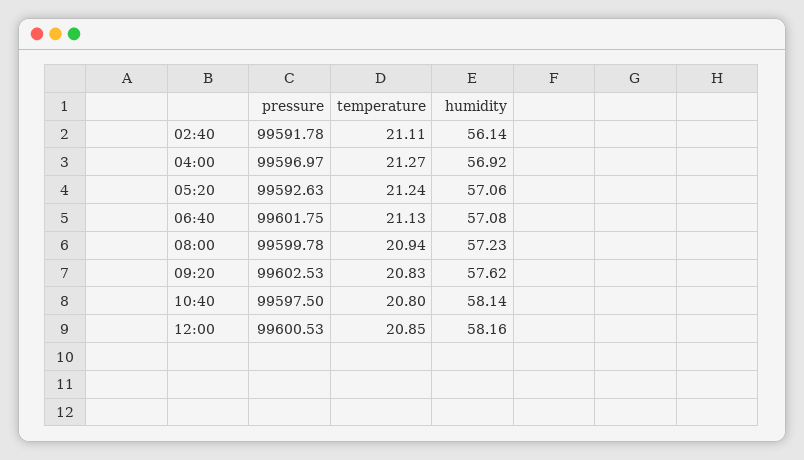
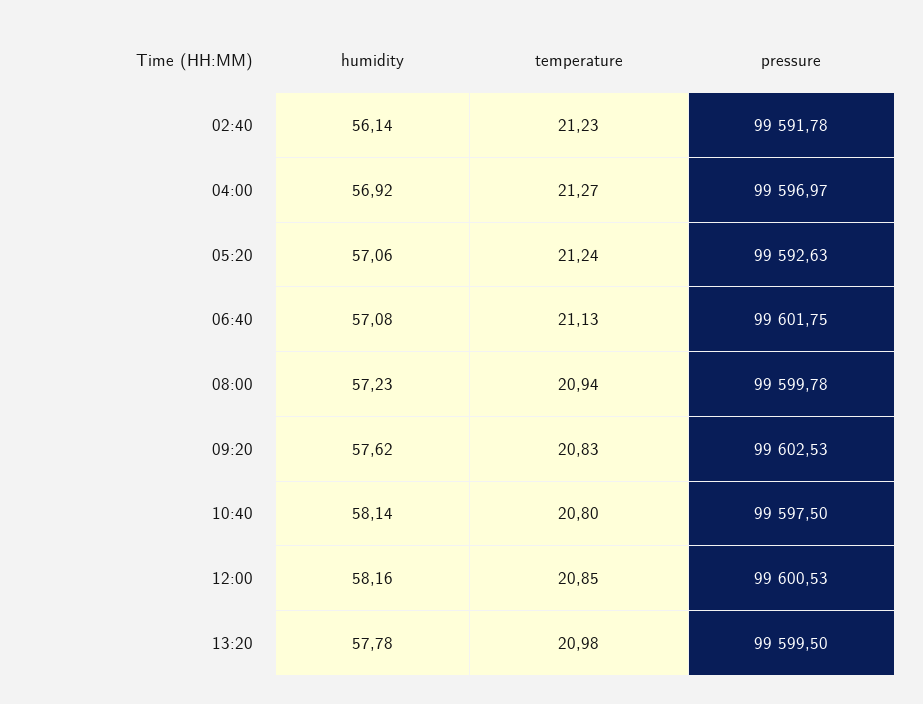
  {
    "pressure": {
      "02:40": 99591.78,
      "04:00": 99596.97,
      "05:20": 99592.63,
      "06:40": 99601.75,
      "08:00": 99599.78,
      "09:20": 99602.53,
      "10:40": 99597.5,
-     "12:00": 99600.53
+     "12:00": 99600.53,
+     "13:20": 99599.5
    },
    "temperature": {
-     "02:40": 21.11,
+     "02:40": 21.23,
      "04:00": 21.27,
      "05:20": 21.24,
      "06:40": 21.13,
      "08:00": 20.94,
      "09:20": 20.83,
      "10:40": 20.8,
-     "12:00": 20.85
+     "12:00": 20.85,
+     "13:20": 20.98
    },
    "humidity": {
      "02:40": 56.14,
      "04:00": 56.92,
      "05:20": 57.06,
      "06:40": 57.08,
      "08:00": 57.23,
      "09:20": 57.62,
      "10:40": 58.14,
-     "12:00": 58.16
+     "12:00": 58.16,
+     "13:20": 57.78
    }
  }

